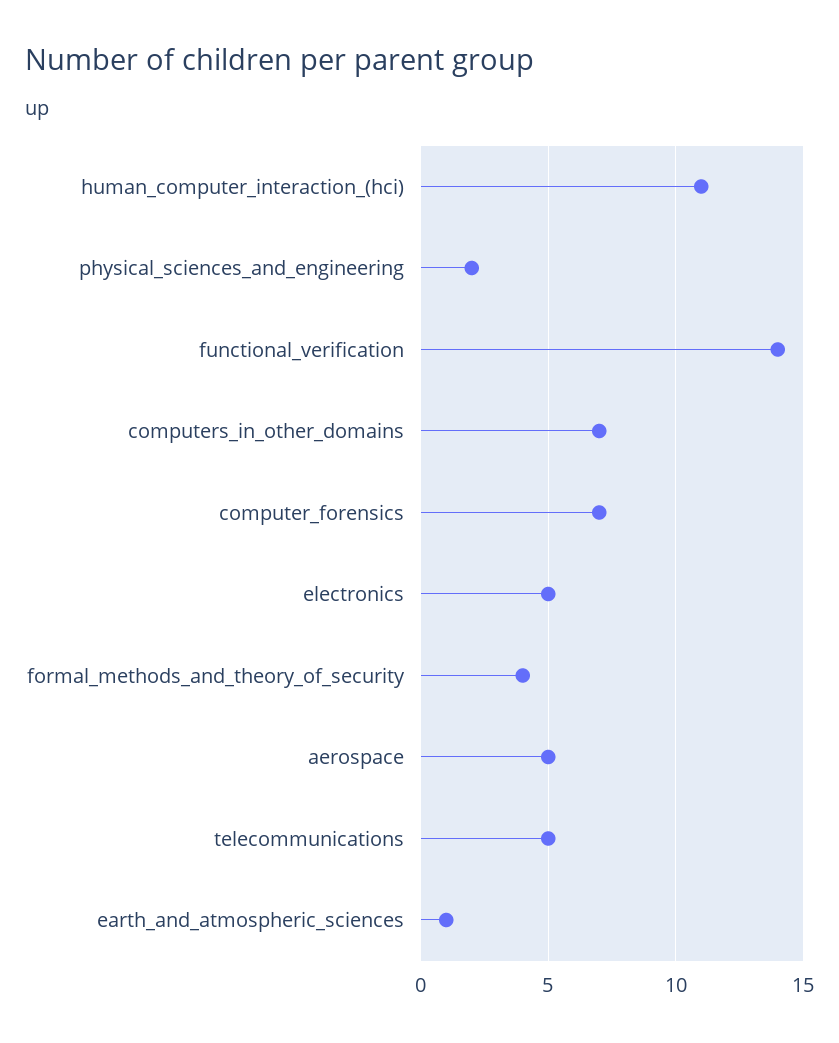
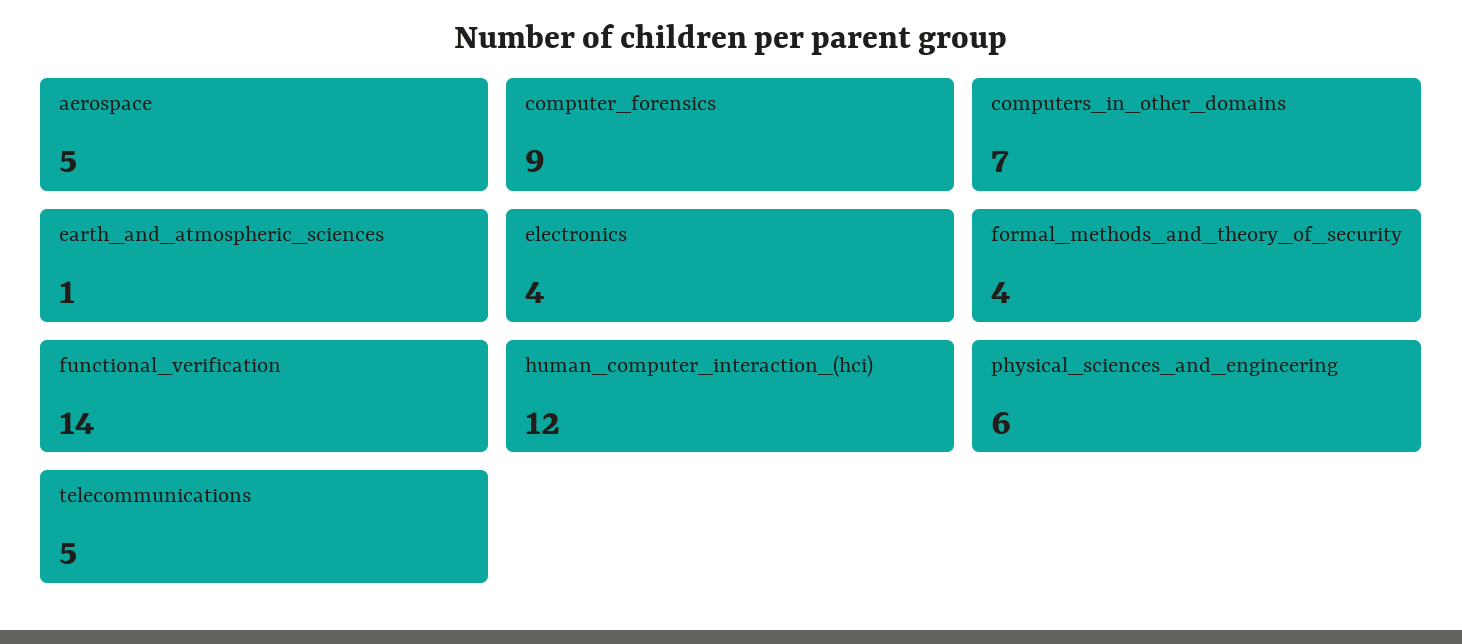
  {
-   "human_computer_interaction_(hci)": 11,
+   "human_computer_interaction_(hci)": 12,
-   "physical_sciences_and_engineering": 2,
+   "physical_sciences_and_engineering": 6,
    "functional_verification": 14,
    "computers_in_other_domains": 7,
-   "computer_forensics": 7,
+   "computer_forensics": 9,
-   "electronics": 5,
+   "electronics": 4,
    "formal_methods_and_theory_of_security": 4,
    "aerospace": 5,
    "telecommunications": 5,
    "earth_and_atmospheric_sciences": 1
  }

